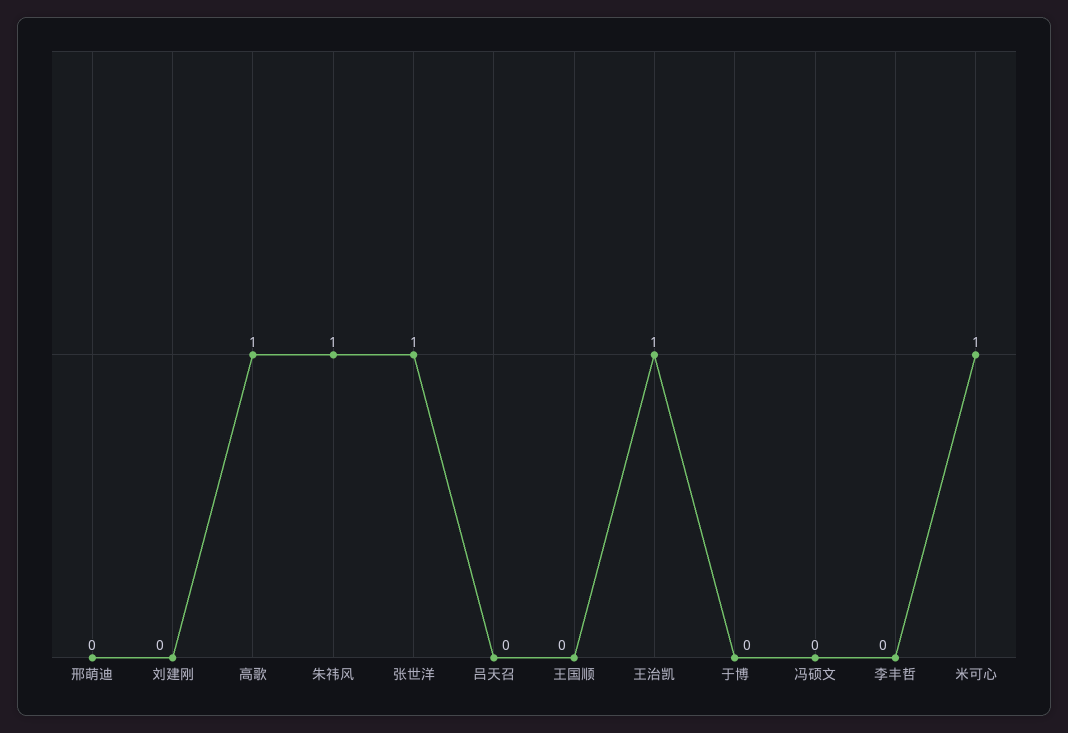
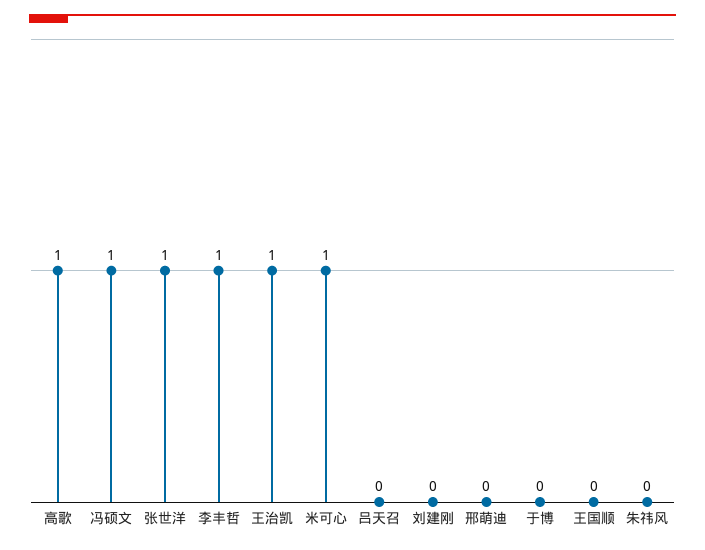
  {
    "邢萌迪": 0,
    "刘建刚": 0,
    "高歌": 1,
-   "朱祎风": 1,
+   "朱祎风": 0,
    "张世洋": 1,
    "吕天召": 0,
    "王国顺": 0,
    "王治凯": 1,
    "于博": 0,
-   "冯硕文": 0,
+   "冯硕文": 1,
-   "李丰哲": 0,
+   "李丰哲": 1,
    "米可心": 1
  }

